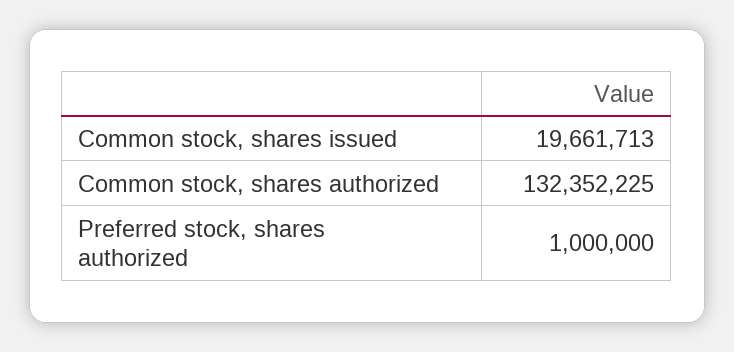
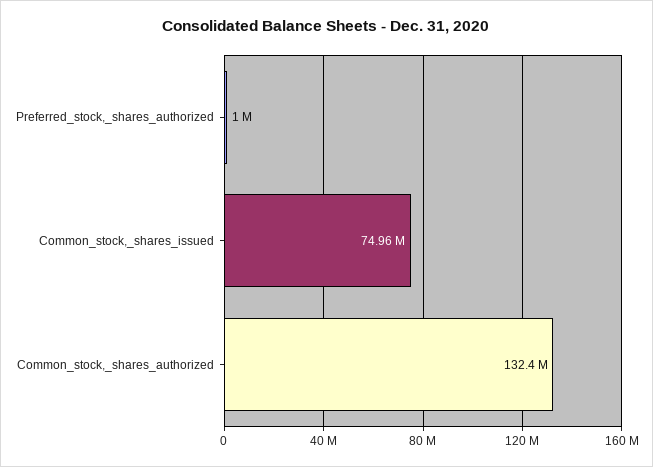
  {
-   "Common stock, shares issued": 19661713,
+   "Common stock, shares issued": 74960000,
    "Common stock, shares authorized": 132352225,
    "Preferred stock, shares authorized": 1000000
  }

